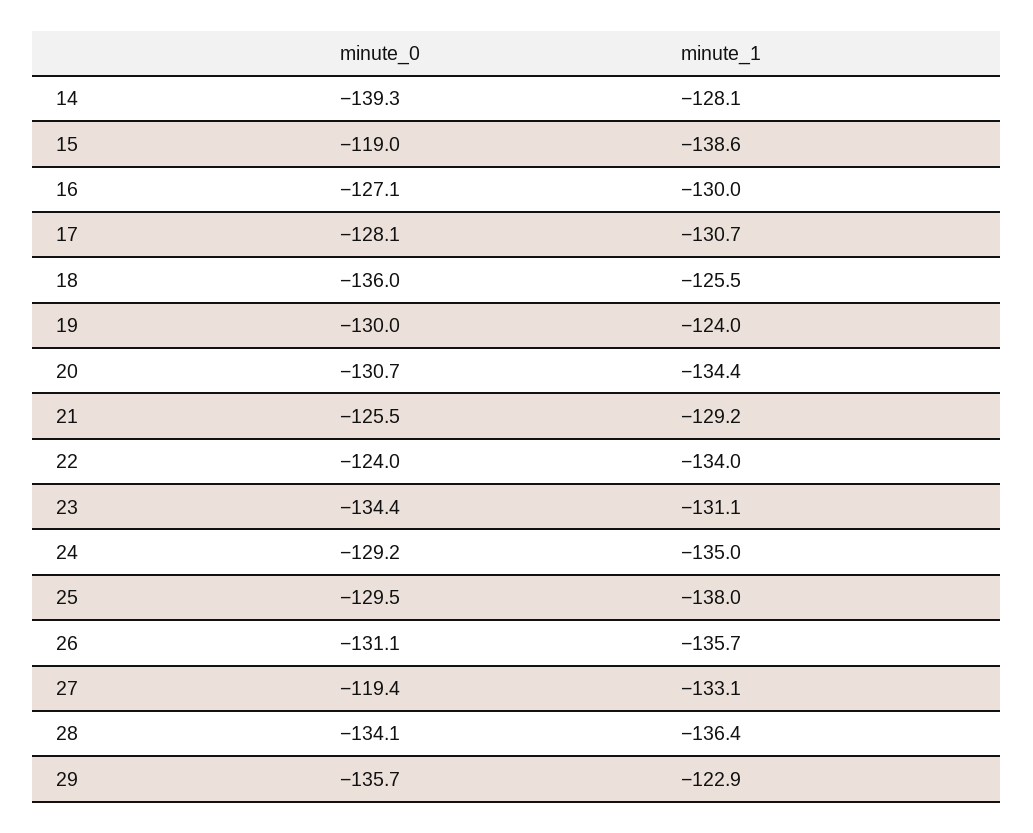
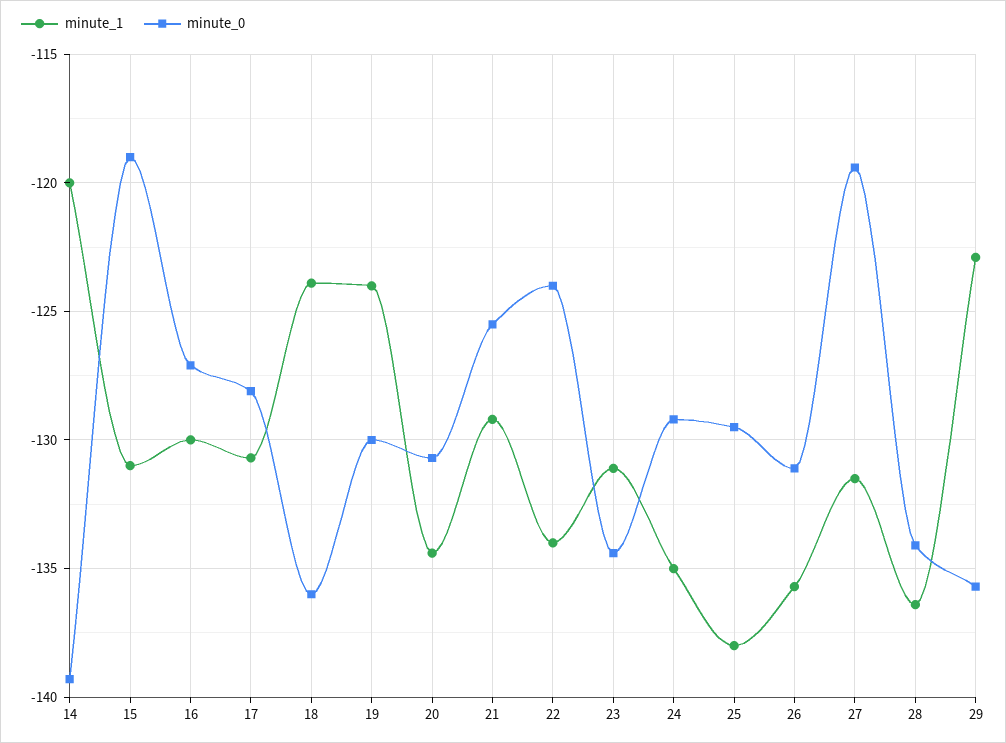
  {
    "minute_0": {
      "14": -139.3,
      "15": -119,
      "16": -127.1,
      "17": -128.1,
      "18": -136,
      "19": -130,
      "20": -130.7,
      "21": -125.5,
      "22": -124,
      "23": -134.4,
      "24": -129.2,
      "25": -129.5,
      "26": -131.1,
      "27": -119.4,
      "28": -134.1,
      "29": -135.7
    },
    "minute_1": {
-     "14": -128.1,
+     "14": -120,
-     "15": -138.6,
+     "15": -131,
      "16": -130,
      "17": -130.7,
-     "18": -125.5,
+     "18": -124,
      "19": -124,
      "20": -134.4,
      "21": -129.2,
      "22": -134,
      "23": -131.1,
      "24": -135,
      "25": -138,
      "26": -135.7,
-     "27": -133.1,
+     "27": -131.5,
      "28": -136.4,
      "29": -122.9
    }
  }

